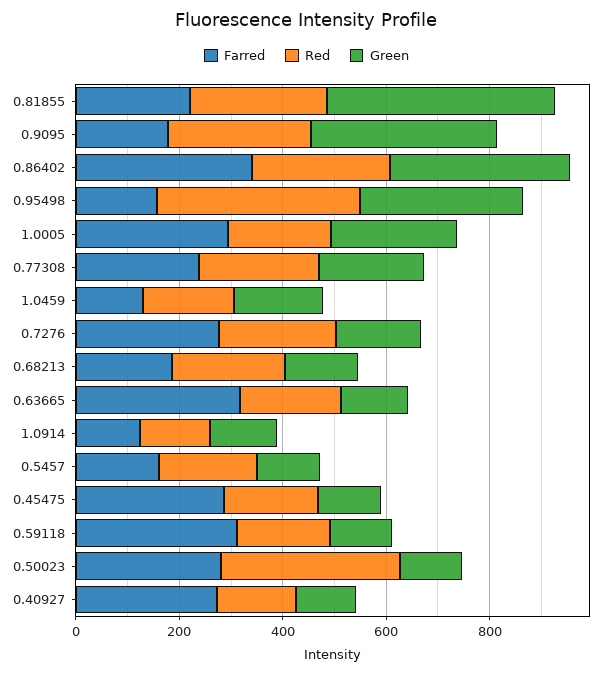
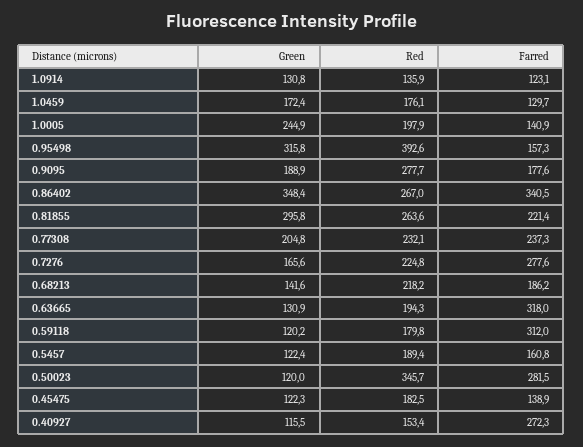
  {
    "Farred": {
      "0.81855": 221.4,
      "0.9095": 177.6,
      "0.86402": 340.5,
      "0.95498": 157.3,
-     "1.0005": 300,
+     "1.0005": 140.9,
      "0.77308": 237.3,
      "1.0459": 129.7,
      "0.7276": 277.6,
      "0.68213": 186.2,
      "0.63665": 318,
      "1.0914": 123.1,
      "0.5457": 160.8,
-     "0.45475": 300,
+     "0.45475": 138.9,
      "0.59118": 312,
      "0.50023": 281.5,
      "0.40927": 272.3
    },
    "Red": {
      "0.81855": 263.6,
      "0.9095": 277.7,
      "0.86402": 267,
      "0.95498": 392.6,
      "1.0005": 197.9,
      "0.77308": 232.1,
      "1.0459": 176.1,
      "0.7276": 224.8,
      "0.68213": 218.2,
      "0.63665": 194.3,
      "1.0914": 135.9,
      "0.5457": 189.4,
      "0.45475": 182.5,
      "0.59118": 179.8,
      "0.50023": 345.7,
      "0.40927": 153.4
    },
    "Green": {
-     "0.81855": 450,
+     "0.81855": 295.8,
-     "0.9095": 350,
+     "0.9095": 188.9,
      "0.86402": 348.4,
      "0.95498": 315.8,
      "1.0005": 244.9,
      "0.77308": 204.8,
      "1.0459": 172.4,
      "0.7276": 165.6,
      "0.68213": 141.6,
      "0.63665": 130.9,
      "1.0914": 130.8,
      "0.5457": 122.4,
      "0.45475": 122.3,
      "0.59118": 120.2,
      "0.50023": 120,
      "0.40927": 115.5
    }
  }

